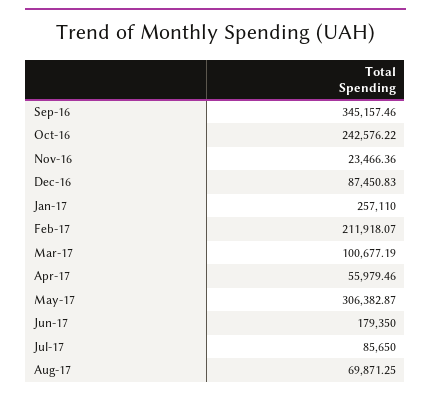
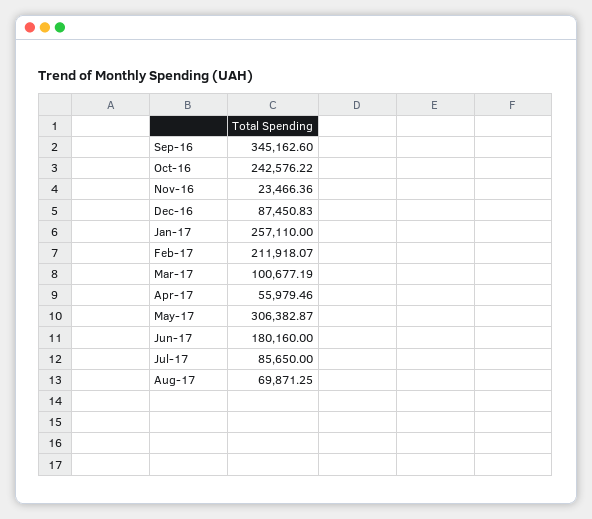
  {
-   "Sep-16": 345157.46,
+   "Sep-16": 345162.6,
    "Oct-16": 242576.22,
    "Nov-16": 23466.36,
    "Dec-16": 87450.83,
    "Jan-17": 257110,
    "Feb-17": 211918.07,
    "Mar-17": 100677.19,
    "Apr-17": 55979.46,
    "May-17": 306382.87,
-   "Jun-17": 179350,
+   "Jun-17": 180160,
    "Jul-17": 85650,
    "Aug-17": 69871.25
  }

